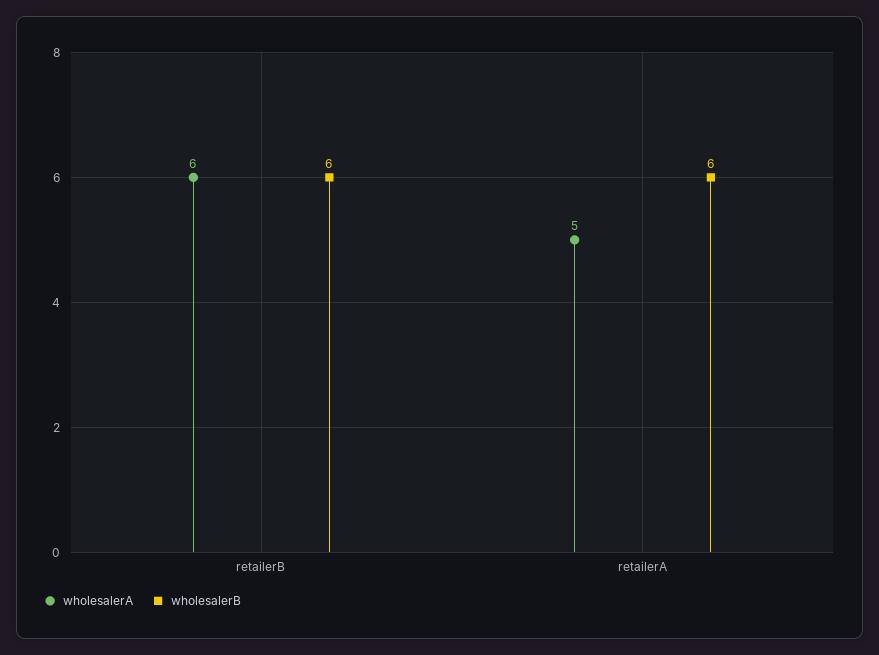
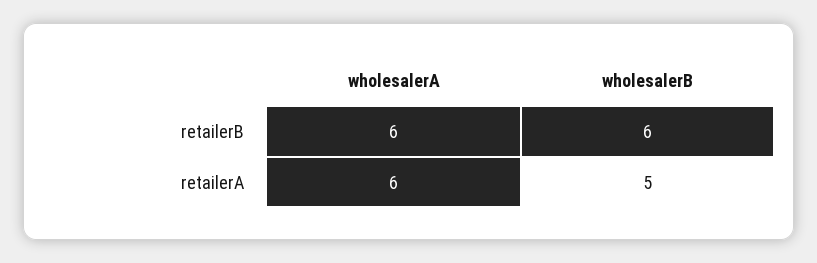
  {
    "wholesalerA": {
      "retailerB": 6,
-     "retailerA": 5
+     "retailerA": 6
    },
    "wholesalerB": {
      "retailerB": 6,
-     "retailerA": 6
+     "retailerA": 5
    }
  }

